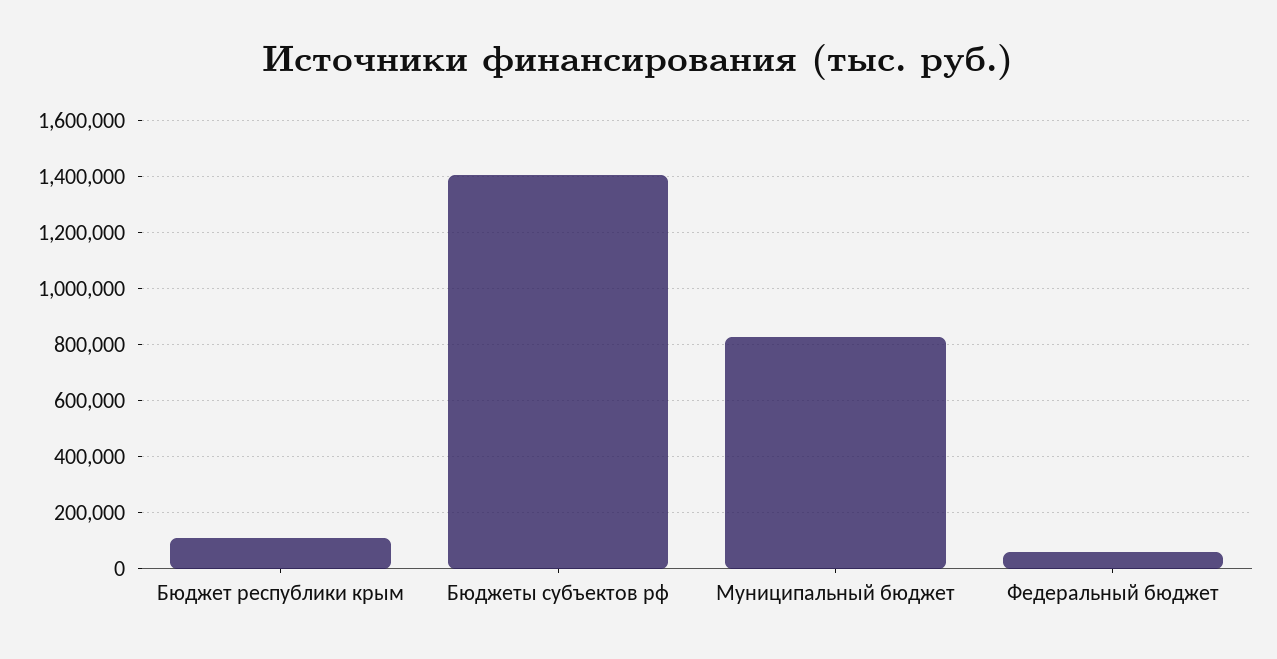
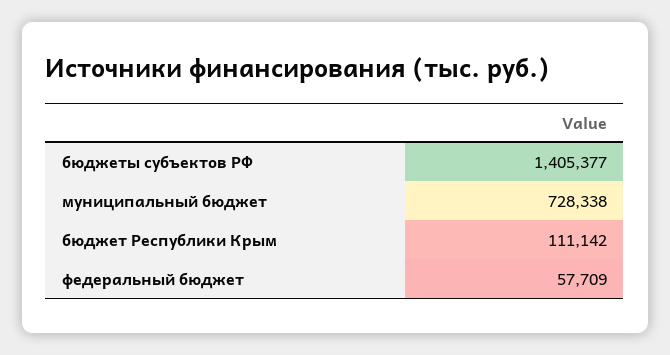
  {
    "Бюджет республики крым": 111142,
    "Бюджеты субъектов рф": 1405377,
-   "Муниципальный бюджет": 825000,
+   "Муниципальный бюджет": 728338,
    "Федеральный бюджет": 57709
  }

